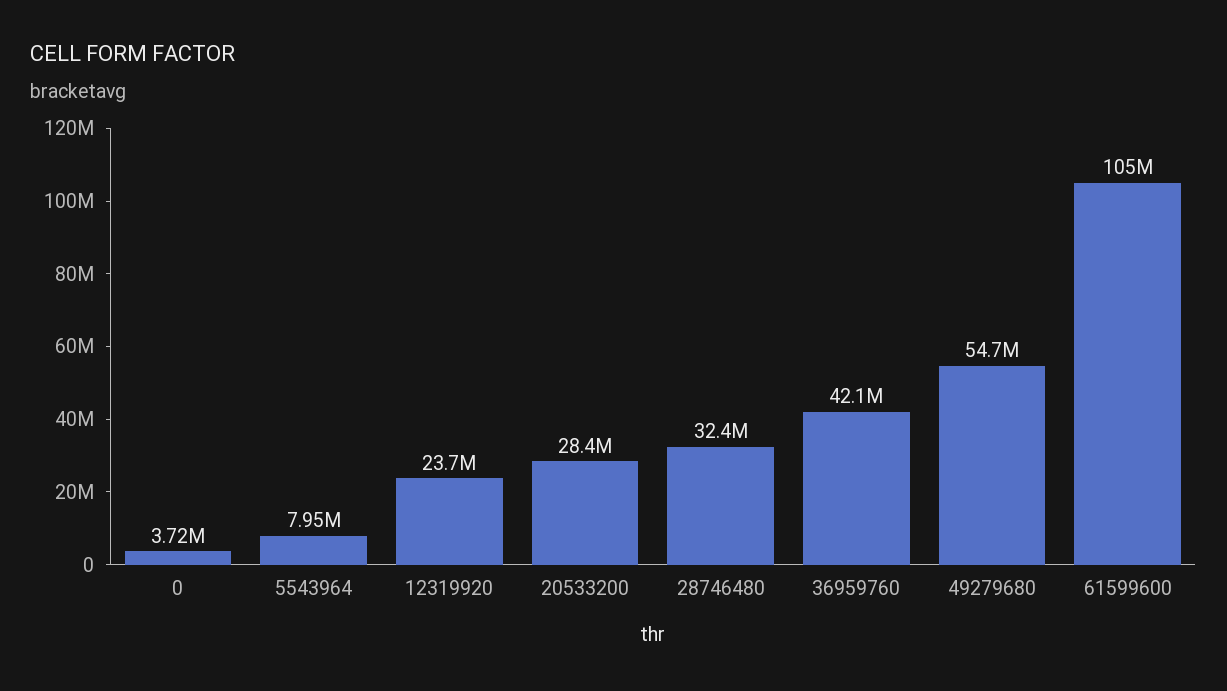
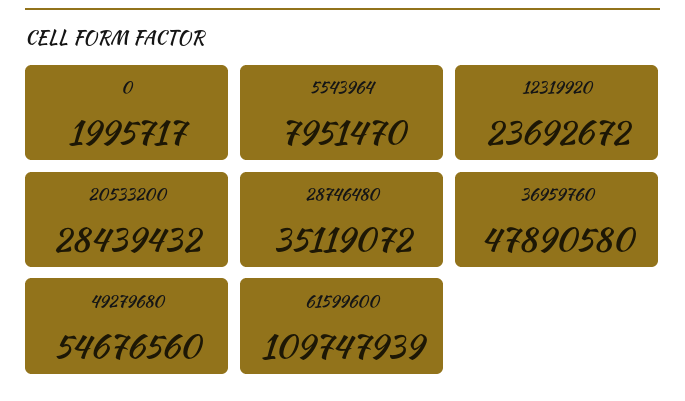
  {
-   "0": 3720000,
+   "0": 1995717,
    "5543964": 7951470,
    "12319920": 23692672,
    "20533200": 28439432,
-   "28746480": 32400000,
+   "28746480": 35119072,
-   "36959760": 42100000,
+   "36959760": 47890580,
    "49279680": 54676560,
-   "61599600": 105000000
+   "61599600": 109747939
  }

